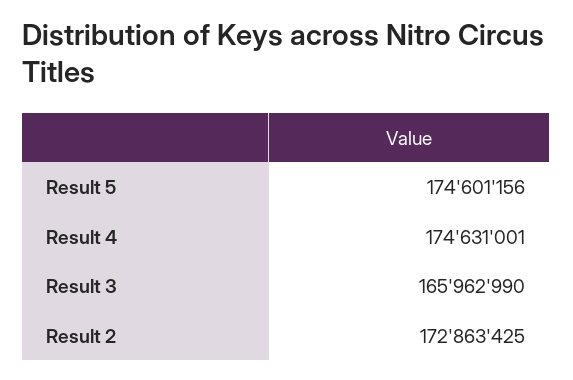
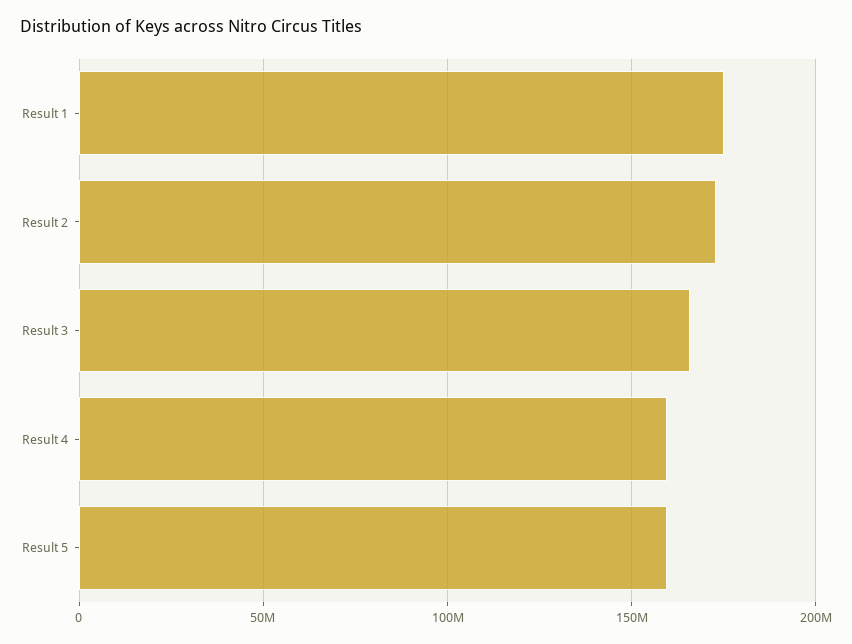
  {
-   "Result 5": 174601156,
+   "Result 5": 160000000,
-   "Result 4": 174631001,
+   "Result 4": 160000000,
    "Result 3": 165962990,
-   "Result 2": 172863425
+   "Result 2": 172863425,
+   "Result 1": 175000000
  }

